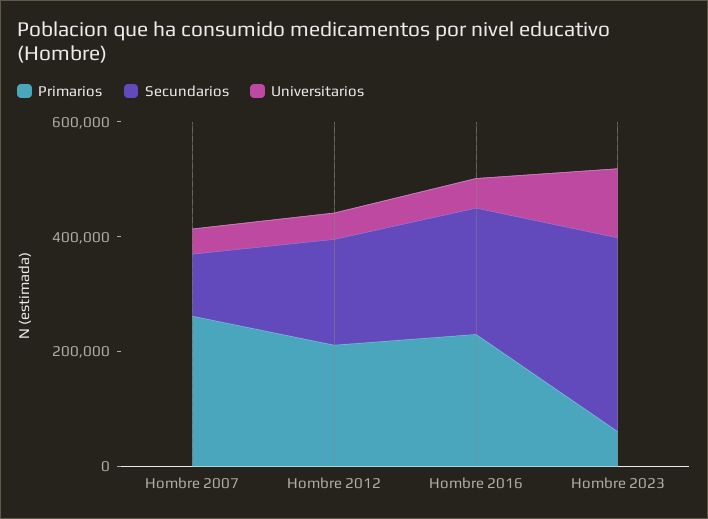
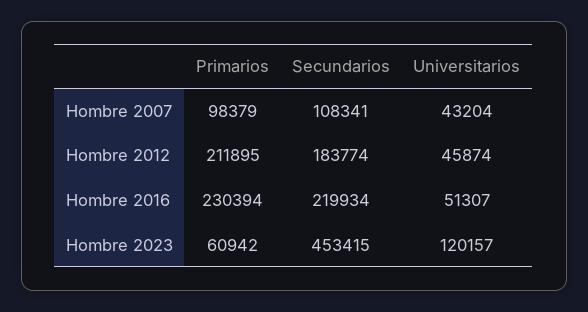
  {
    "Primarios": {
-     "Hombre 2007": 250000,
+     "Hombre 2007": 98379,
      "Hombre 2012": 211895,
      "Hombre 2016": 230394,
      "Hombre 2023": 60942
    },
    "Secundarios": {
      "Hombre 2007": 108341,
      "Hombre 2012": 183774,
      "Hombre 2016": 219934,
-     "Hombre 2023": 350000
+     "Hombre 2023": 453415
    },
    "Universitarios": {
      "Hombre 2007": 43204,
      "Hombre 2012": 45874,
      "Hombre 2016": 51307,
      "Hombre 2023": 120157
    }
  }

